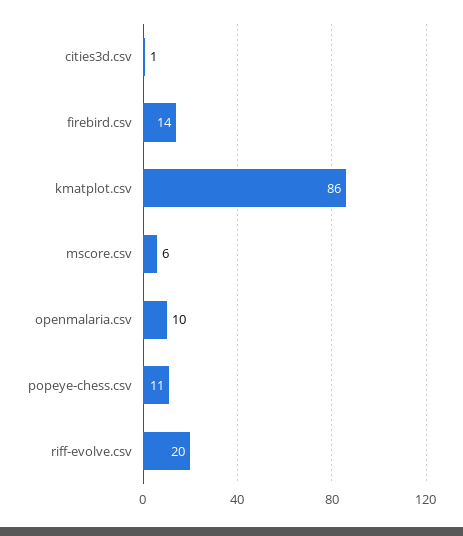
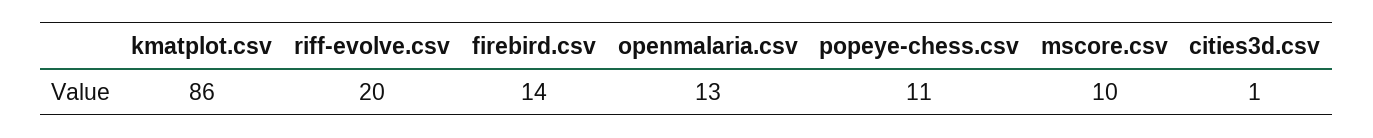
  {
    "cities3d.csv": 1,
    "firebird.csv": 14,
    "kmatplot.csv": 86,
-   "mscore.csv": 6,
+   "mscore.csv": 10,
-   "openmalaria.csv": 10,
+   "openmalaria.csv": 13,
    "popeye-chess.csv": 11,
    "riff-evolve.csv": 20
  }

